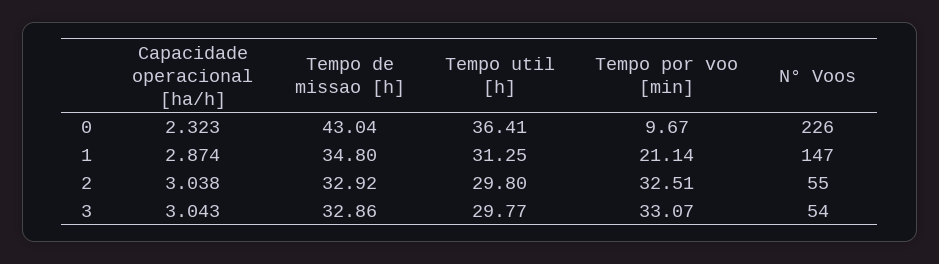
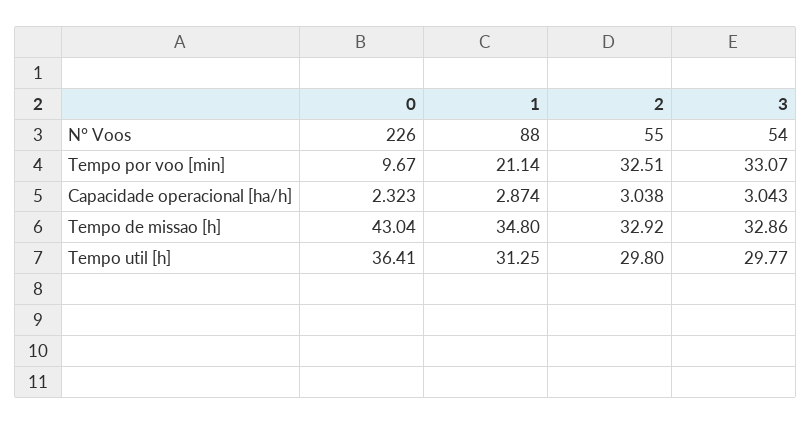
  {
    "Capacidade operacional [ha/h]": {
      "0": 2.323,
      "1": 2.874,
      "2": 3.038,
      "3": 3.043
    },
    "Tempo de missao [h]": {
      "0": 43.04,
      "1": 34.8,
      "2": 32.92,
      "3": 32.86
    },
    "Tempo util [h]": {
      "0": 36.41,
      "1": 31.25,
      "2": 29.8,
      "3": 29.77
    },
    "Tempo por voo [min]": {
      "0": 9.67,
      "1": 21.14,
      "2": 32.51,
      "3": 33.07
    },
    "N° Voos": {
      "0": 226,
-     "1": 147,
+     "1": 88,
      "2": 55,
      "3": 54
    }
  }

